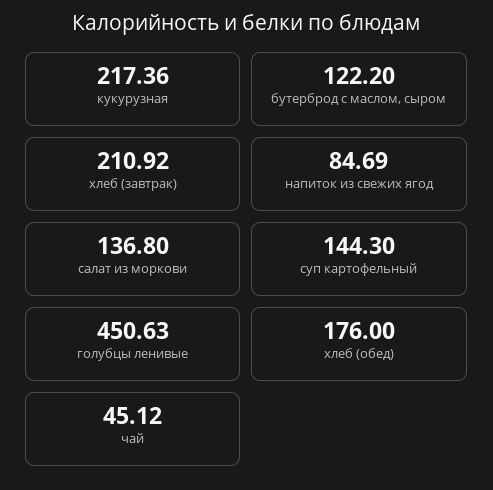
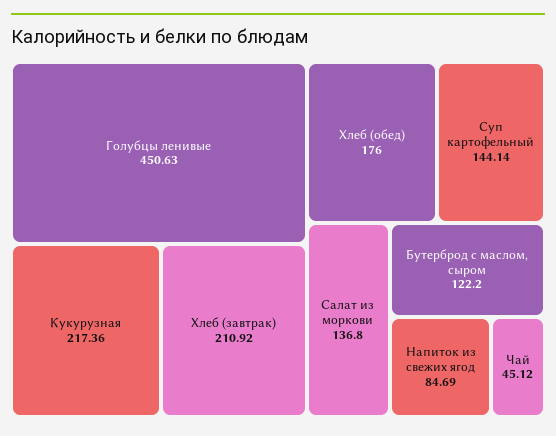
  {
    "кукурузная": 217.36,
    "бутерброд с маслом, сыром": 122.2,
    "хлеб (завтрак)": 210.92,
    "напиток из свежих ягод": 84.69,
    "салат из моркови": 136.8,
-   "суп картофельный": 144.3,
+   "суп картофельный": 144.14,
    "голубцы ленивые": 450.63,
    "хлеб (обед)": 176,
    "чай": 45.12
  }

